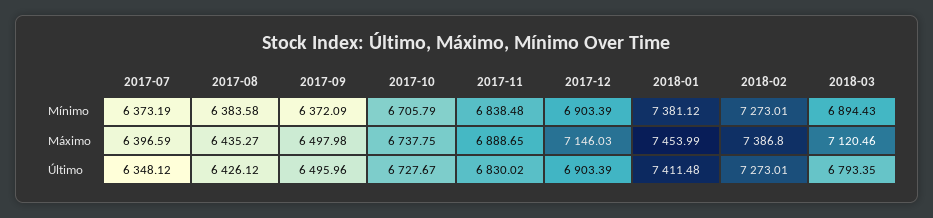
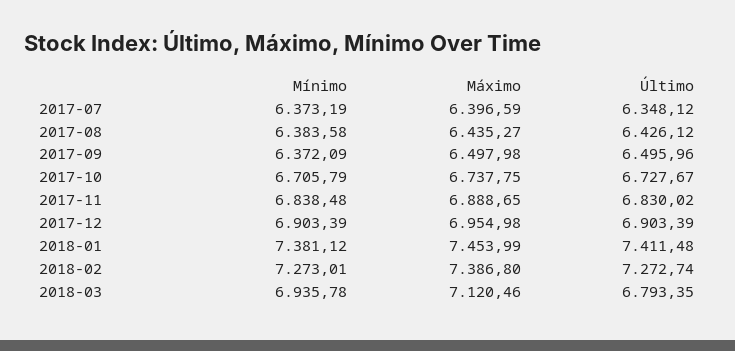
  {
    "2017-07": {
      "Mínimo": 6373.19,
      "Máximo": 6396.59,
      "Último": 6348.12
    },
    "2017-08": {
      "Mínimo": 6383.58,
      "Máximo": 6435.27,
      "Último": 6426.12
    },
    "2017-09": {
      "Mínimo": 6372.09,
      "Máximo": 6497.98,
      "Último": 6495.96
    },
    "2017-10": {
      "Mínimo": 6705.79,
      "Máximo": 6737.75,
      "Último": 6727.67
    },
    "2017-11": {
      "Mínimo": 6838.48,
      "Máximo": 6888.65,
      "Último": 6830.02
    },
    "2017-12": {
      "Mínimo": 6903.39,
-     "Máximo": 7146.03,
+     "Máximo": 6954.98,
      "Último": 6903.39
    },
    "2018-01": {
      "Mínimo": 7381.12,
      "Máximo": 7453.99,
      "Último": 7411.48
    },
    "2018-02": {
      "Mínimo": 7273.01,
      "Máximo": 7386.8,
-     "Último": 7273.01
+     "Último": 7272.74
    },
    "2018-03": {
-     "Mínimo": 6894.43,
+     "Mínimo": 6935.78,
      "Máximo": 7120.46,
      "Último": 6793.35
    }
  }

